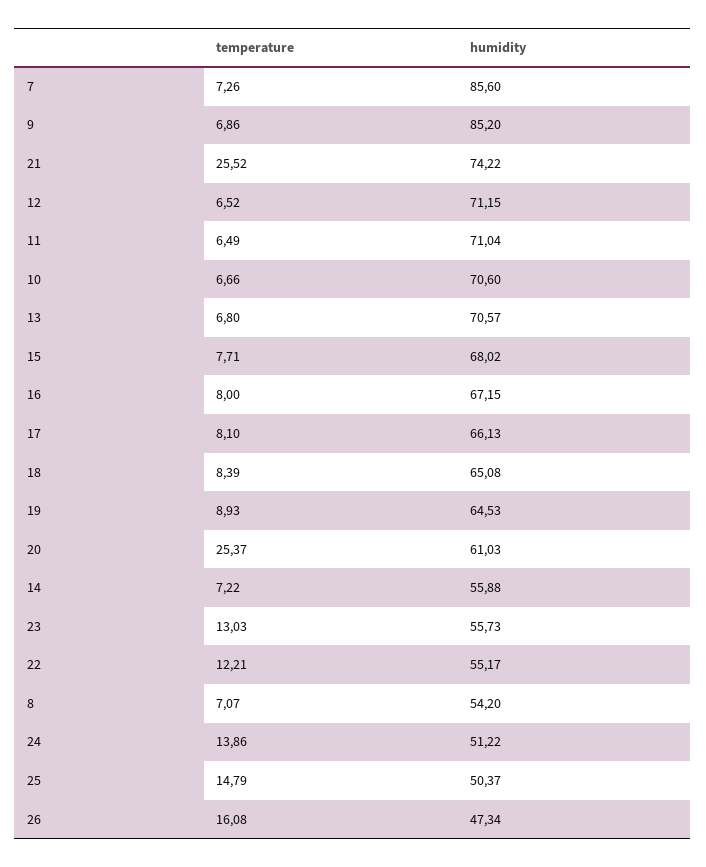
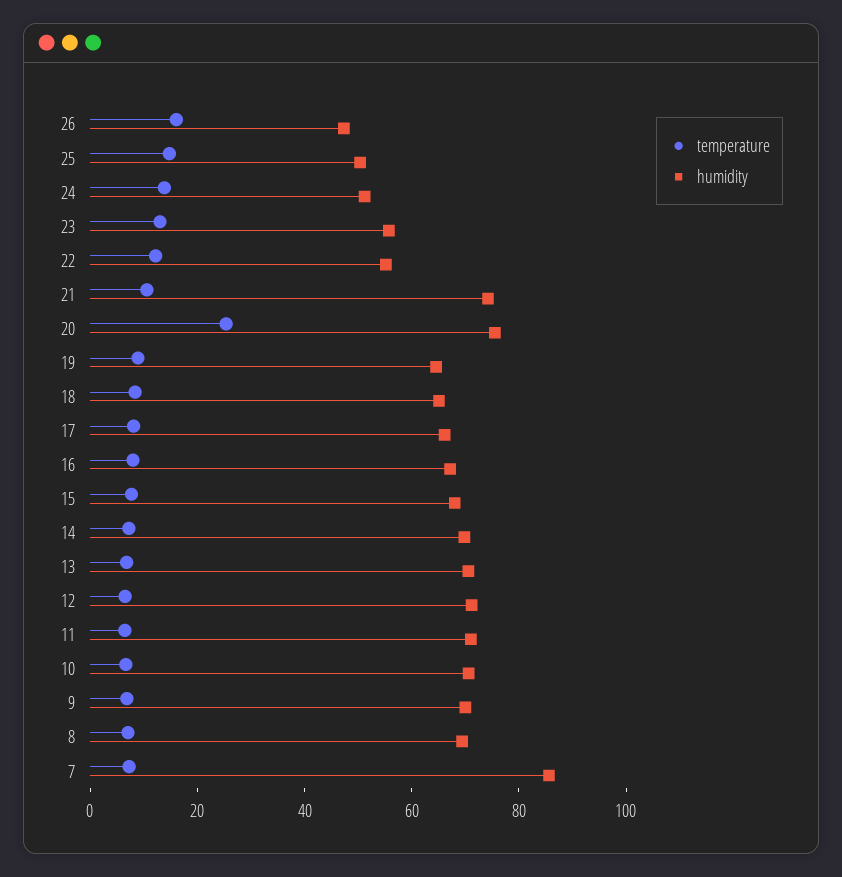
  {
    "temperature": {
      "7": 7.26,
      "9": 6.86,
-     "21": 25.52,
+     "21": 10,
      "12": 6.52,
      "11": 6.49,
      "10": 6.66,
      "13": 6.8,
      "15": 7.71,
      "16": 8,
      "17": 8.1,
      "18": 8.39,
      "19": 8.93,
      "20": 25.37,
      "14": 7.22,
      "23": 13.03,
      "22": 12.21,
      "8": 7.07,
      "24": 13.86,
      "25": 14.79,
      "26": 16.08
    },
    "humidity": {
      "7": 85.6,
-     "9": 85.2,
+     "9": 70,
      "21": 74.22,
      "12": 71.15,
      "11": 71.04,
      "10": 70.6,
      "13": 70.57,
      "15": 68.02,
      "16": 67.15,
      "17": 66.13,
      "18": 65.08,
      "19": 64.53,
-     "20": 61.03,
+     "20": 75,
-     "14": 55.88,
+     "14": 70,
      "23": 55.73,
      "22": 55.17,
-     "8": 54.2,
+     "8": 70,
      "24": 51.22,
      "25": 50.37,
      "26": 47.34
    }
  }

